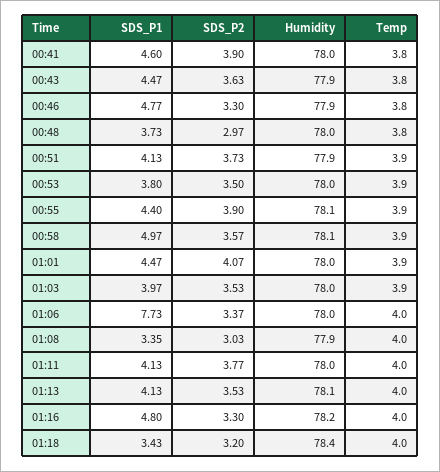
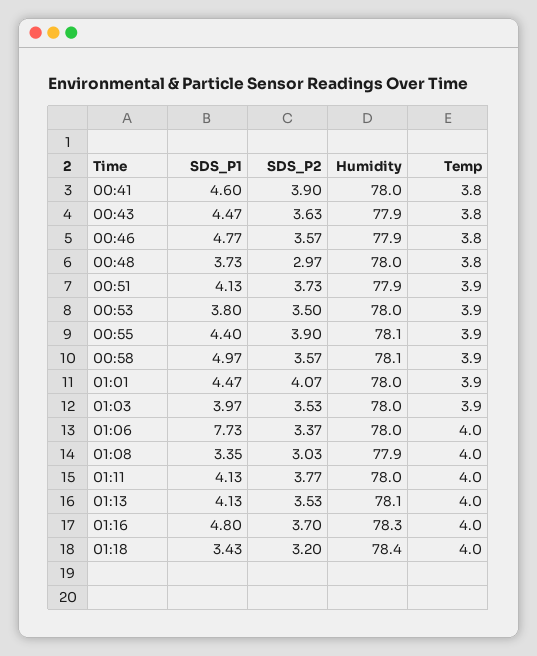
  {
    "SDS_P1": {
      "00:41": 4.6,
      "00:43": 4.47,
      "00:46": 4.77,
      "00:48": 3.73,
      "00:51": 4.13,
      "00:53": 3.8,
      "00:55": 4.4,
      "00:58": 4.97,
      "01:01": 4.47,
      "01:03": 3.97,
      "01:06": 7.73,
      "01:08": 3.35,
      "01:11": 4.13,
      "01:13": 4.13,
      "01:16": 4.8,
      "01:18": 3.43
    },
    "SDS_P2": {
      "00:41": 3.9,
      "00:43": 3.63,
-     "00:46": 3.3,
+     "00:46": 3.57,
      "00:48": 2.97,
      "00:51": 3.73,
      "00:53": 3.5,
      "00:55": 3.9,
      "00:58": 3.57,
      "01:01": 4.07,
      "01:03": 3.53,
      "01:06": 3.37,
      "01:08": 3.03,
      "01:11": 3.77,
      "01:13": 3.53,
-     "01:16": 3.3,
+     "01:16": 3.7,
      "01:18": 3.2
    },
    "Humidity": {
      "00:41": 78,
      "00:43": 77.9,
      "00:46": 77.9,
      "00:48": 78,
      "00:51": 77.9,
      "00:53": 78,
      "00:55": 78.1,
      "00:58": 78.1,
      "01:01": 78,
      "01:03": 78,
      "01:06": 78,
      "01:08": 77.9,
      "01:11": 78,
      "01:13": 78.1,
-     "01:16": 78.2,
+     "01:16": 78.3,
      "01:18": 78.4
    },
    "Temp": {
      "00:41": 3.8,
      "00:43": 3.8,
      "00:46": 3.8,
      "00:48": 3.8,
      "00:51": 3.9,
      "00:53": 3.9,
      "00:55": 3.9,
      "00:58": 3.9,
      "01:01": 3.9,
      "01:03": 3.9,
      "01:06": 4,
      "01:08": 4,
      "01:11": 4,
      "01:13": 4,
      "01:16": 4,
      "01:18": 4
    }
  }

